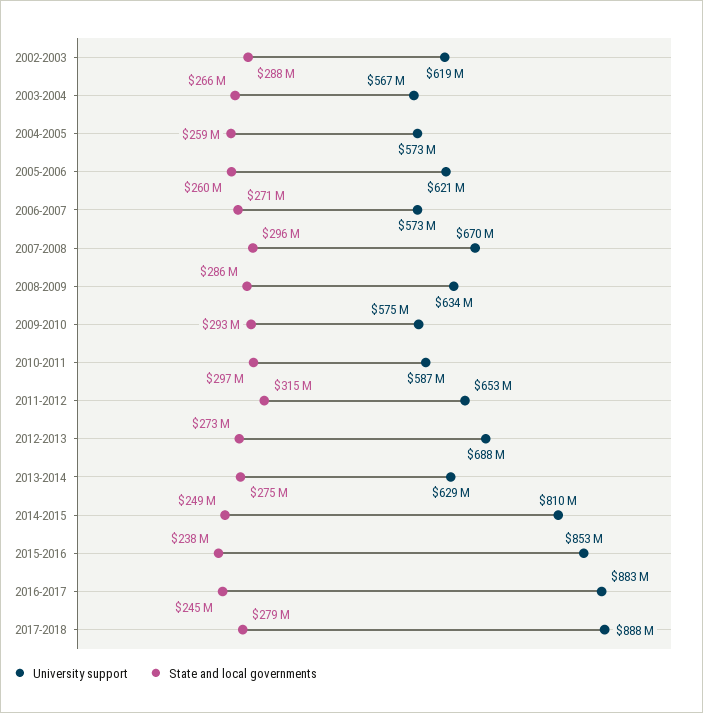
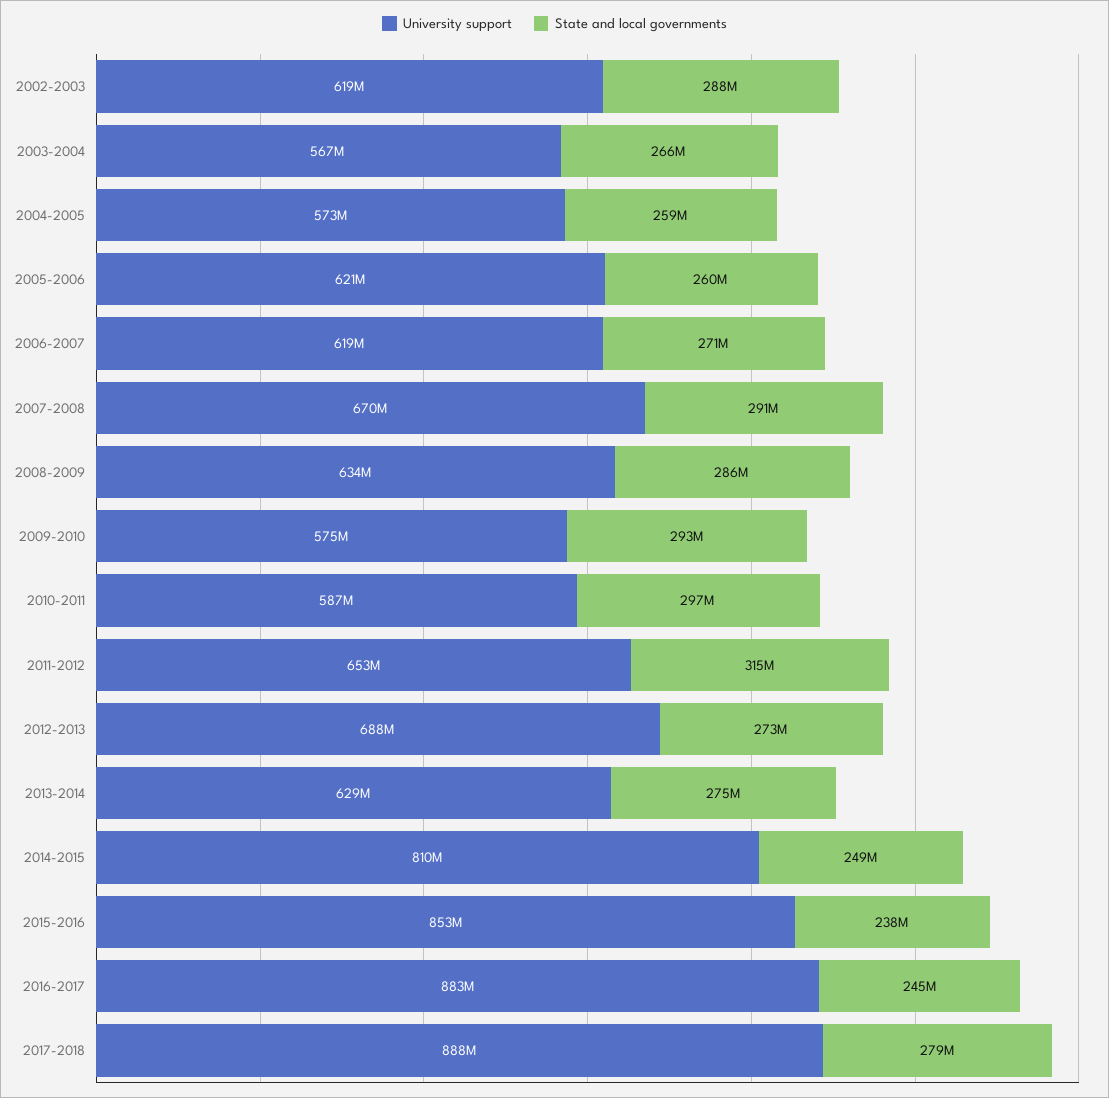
  {
    "University support": {
      "2002-2003": 619000000,
      "2003-2004": 567000000,
      "2004-2005": 573000000,
      "2005-2006": 621000000,
-     "2006-2007": 573000000,
+     "2006-2007": 619000000,
      "2007-2008": 670000000,
      "2008-2009": 634000000,
      "2009-2010": 575000000,
      "2010-2011": 587000000,
      "2011-2012": 653000000,
      "2012-2013": 688000000,
      "2013-2014": 629000000,
      "2014-2015": 810000000,
      "2015-2016": 853000000,
      "2016-2017": 883000000,
      "2017-2018": 888000000
    },
    "State and local governments": {
      "2002-2003": 288000000,
      "2003-2004": 266000000,
      "2004-2005": 259000000,
      "2005-2006": 260000000,
      "2006-2007": 271000000,
-     "2007-2008": 296000000,
+     "2007-2008": 291000000,
      "2008-2009": 286000000,
      "2009-2010": 293000000,
      "2010-2011": 297000000,
      "2011-2012": 315000000,
      "2012-2013": 273000000,
      "2013-2014": 275000000,
      "2014-2015": 249000000,
      "2015-2016": 238000000,
      "2016-2017": 245000000,
      "2017-2018": 279000000
    }
  }

